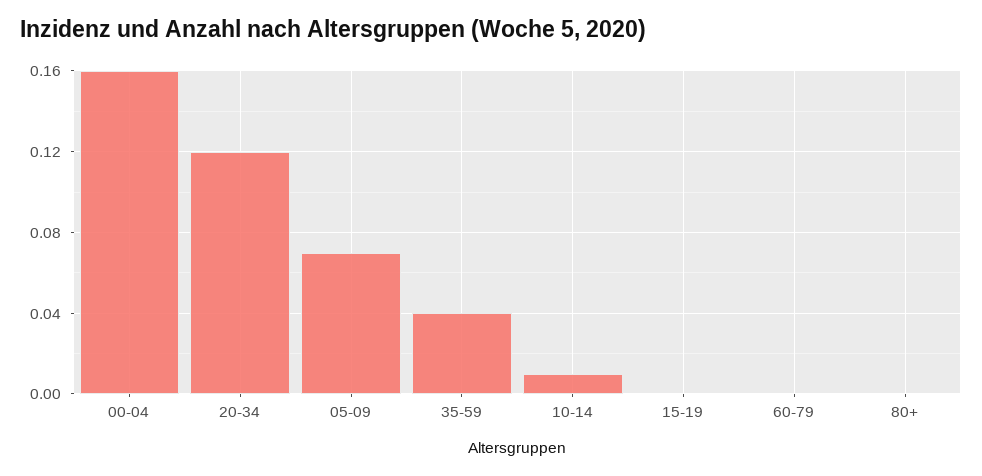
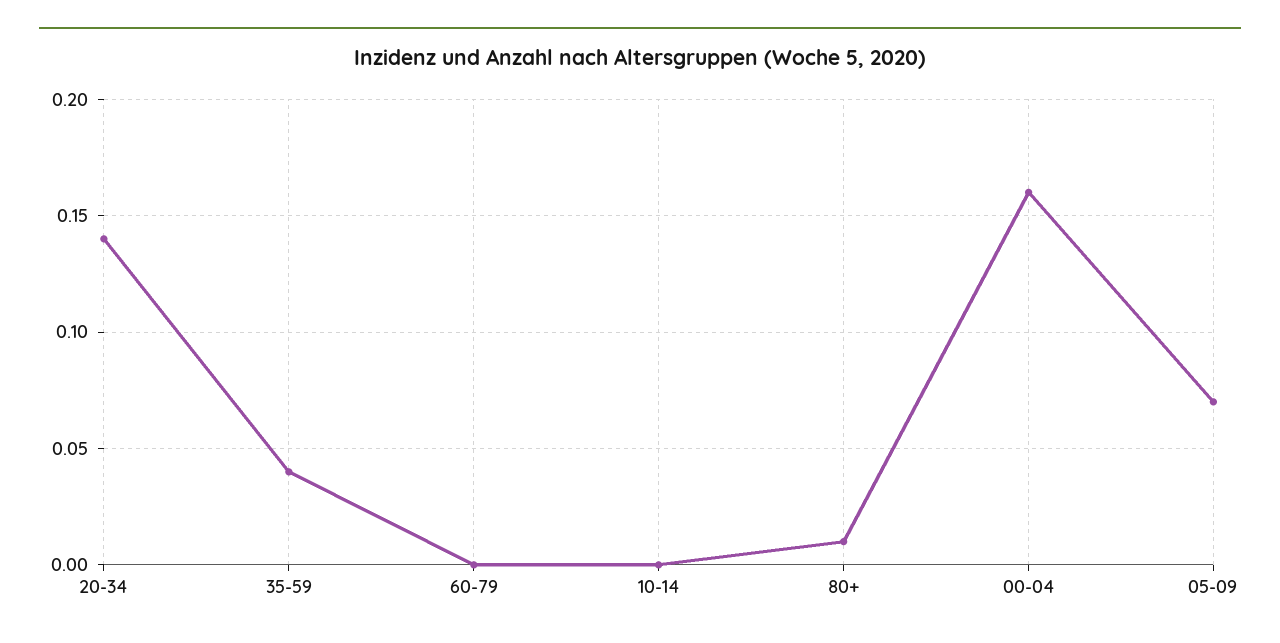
  {
    "00-04": 0.16,
-   "20-34": 0.12,
+   "20-34": 0.14,
    "05-09": 0.07,
    "35-59": 0.04,
-   "10-14": 0.01,
+   "10-14": 0,
-   "15-19": 0,
    "60-79": 0,
-   "80+": 0
+   "80+": 0.01
  }

